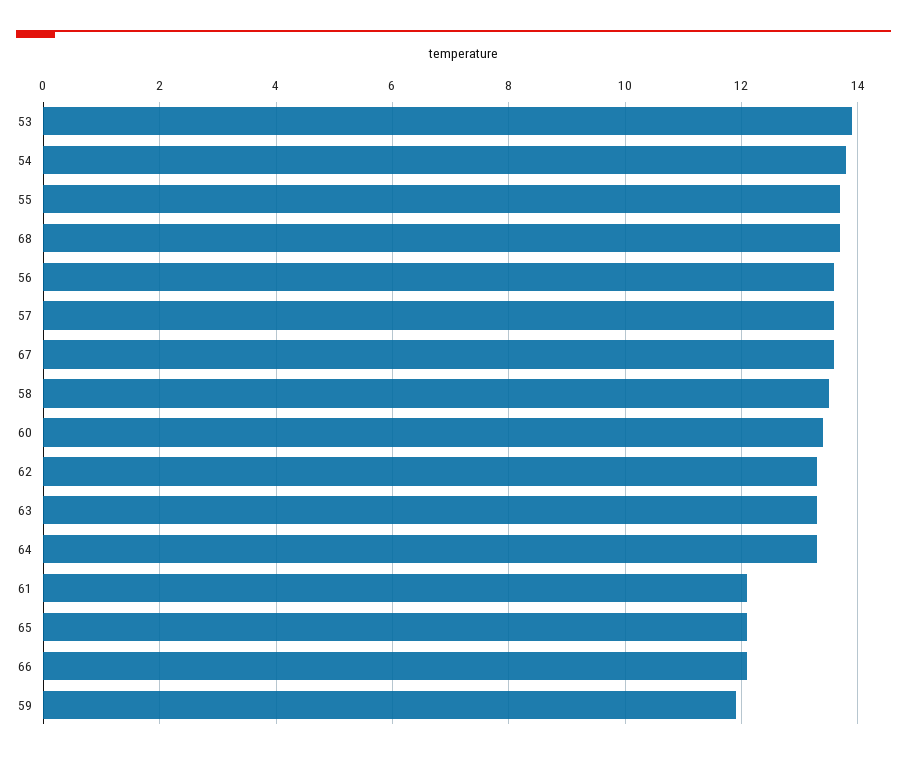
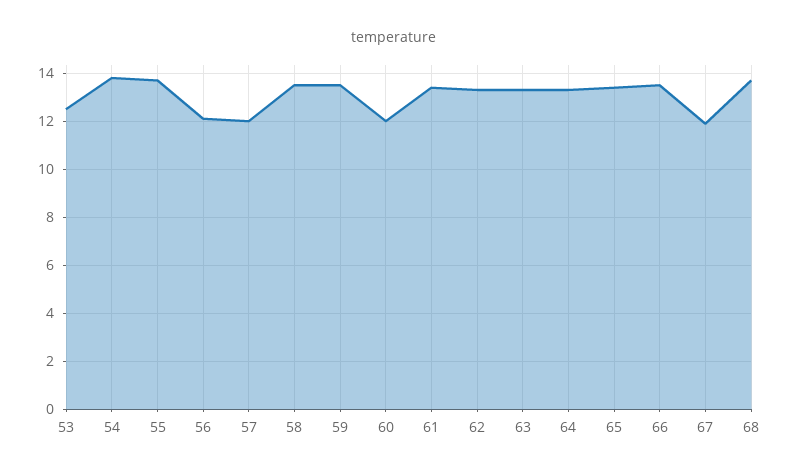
  {
-   "53": 14,
+   "53": 12.5,
    "54": 14,
    "55": 13.5,
    "68": 13.5,
-   "56": 13.5,
+   "56": 12,
-   "57": 13.5,
+   "57": 12,
-   "67": 13.5,
+   "67": 12,
    "58": 13.5,
-   "60": 13.5,
+   "60": 12,
    "62": 13.5,
    "63": 13.5,
    "64": 13.5,
-   "61": 12,
+   "61": 13.5,
-   "65": 12,
+   "65": 13.5,
-   "66": 12,
+   "66": 13.5,
-   "59": 12
+   "59": 13.5
  }

